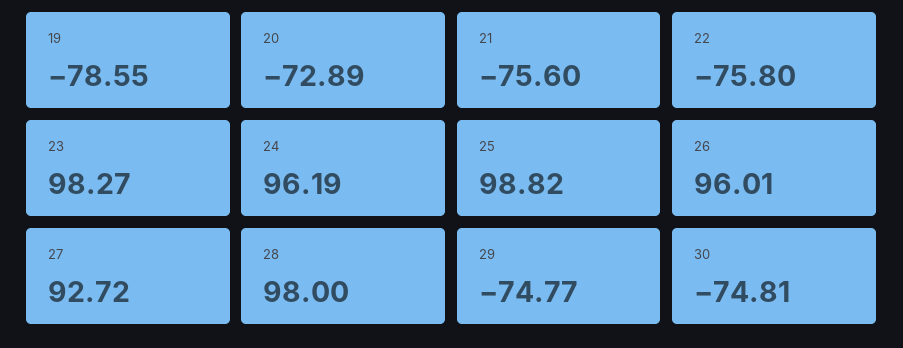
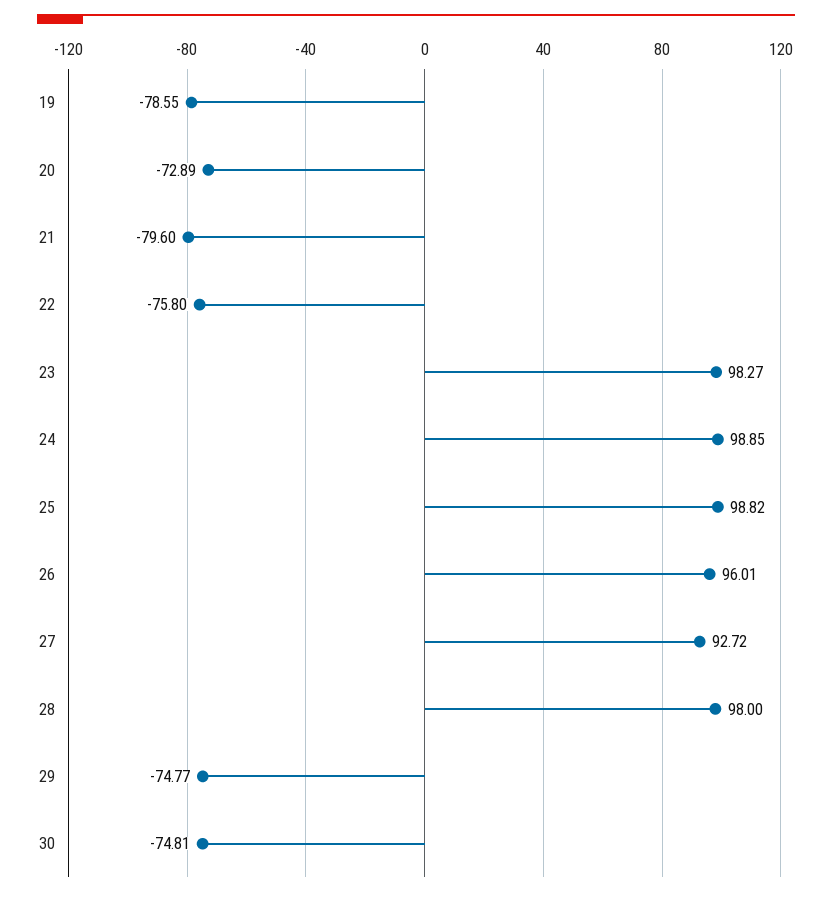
  {
    "19": -78.55,
    "20": -72.89,
-   "21": -75.6,
+   "21": -79.6,
    "22": -75.8,
    "23": 98.27,
-   "24": 96.19,
+   "24": 98.85,
    "25": 98.82,
    "26": 96.01,
    "27": 92.72,
    "28": 98,
    "29": -74.77,
    "30": -74.81
  }

